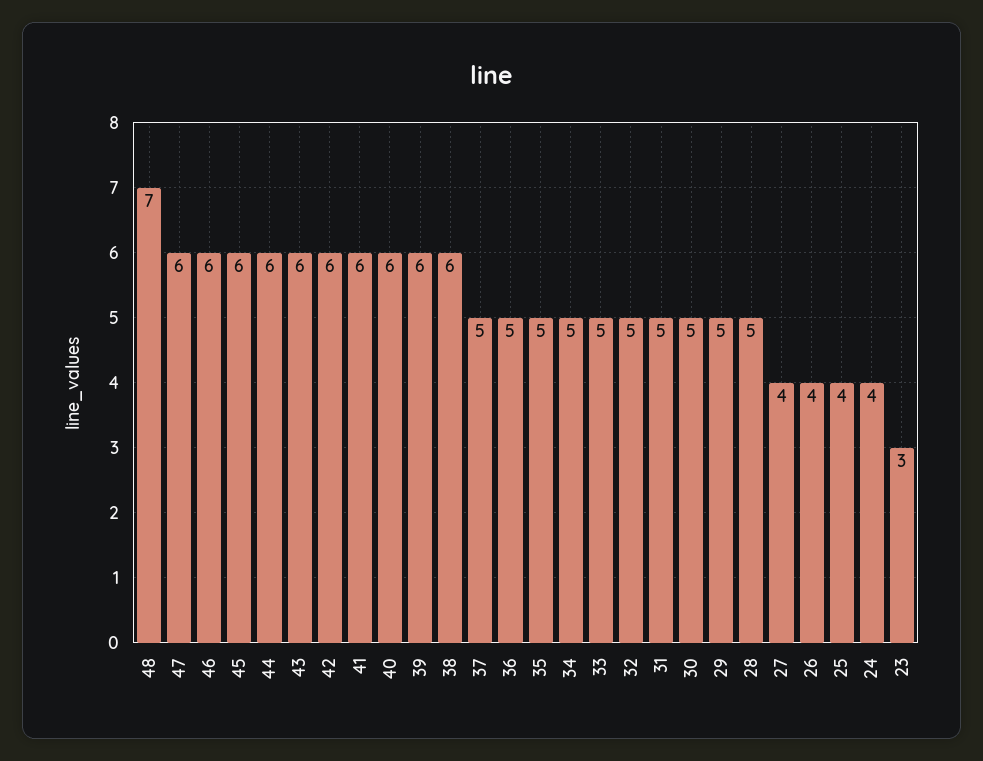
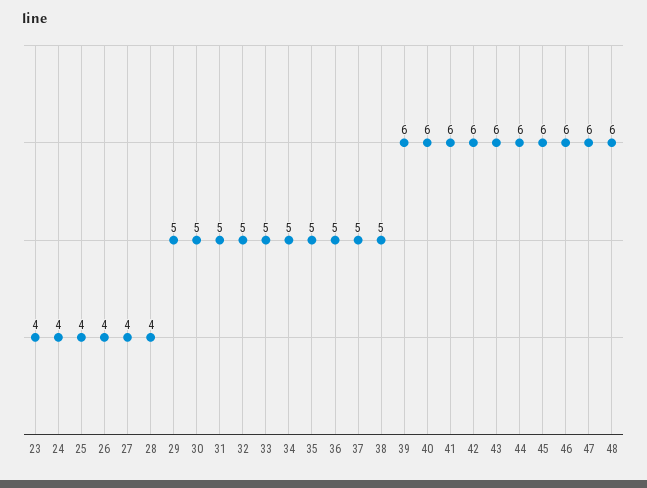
  {
-   "48": 7,
+   "48": 6,
    "47": 6,
    "46": 6,
    "45": 6,
    "44": 6,
    "43": 6,
    "42": 6,
    "41": 6,
    "40": 6,
    "39": 6,
-   "38": 6,
+   "38": 5,
    "37": 5,
    "36": 5,
    "35": 5,
    "34": 5,
    "33": 5,
    "32": 5,
    "31": 5,
    "30": 5,
    "29": 5,
-   "28": 5,
+   "28": 4,
    "27": 4,
    "26": 4,
    "25": 4,
    "24": 4,
-   "23": 3
+   "23": 4
  }

